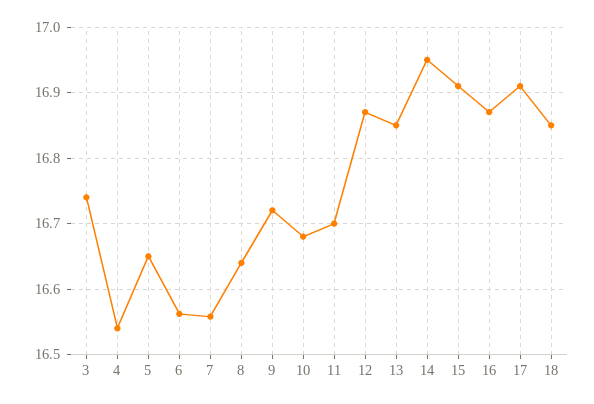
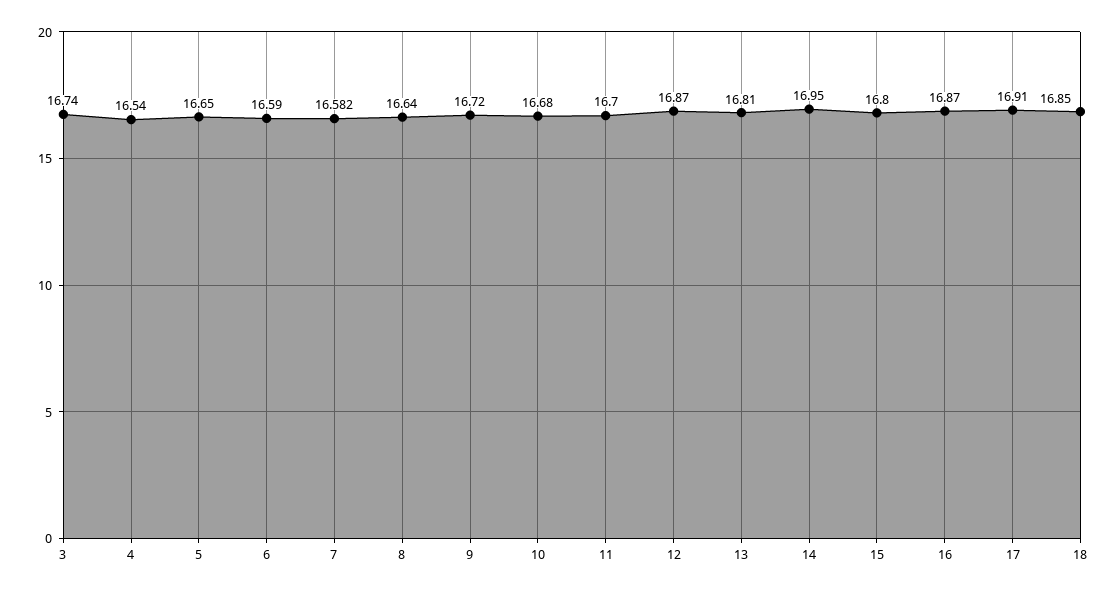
  {
    "3": 16.74,
    "4": 16.54,
    "5": 16.65,
-   "6": 16.56,
+   "6": 16.59,
-   "7": 16.56,
+   "7": 16.582,
    "8": 16.64,
    "9": 16.72,
    "10": 16.68,
    "11": 16.7,
    "12": 16.87,
-   "13": 16.85,
+   "13": 16.81,
    "14": 16.95,
-   "15": 16.91,
+   "15": 16.8,
    "16": 16.87,
    "17": 16.91,
    "18": 16.85
  }

